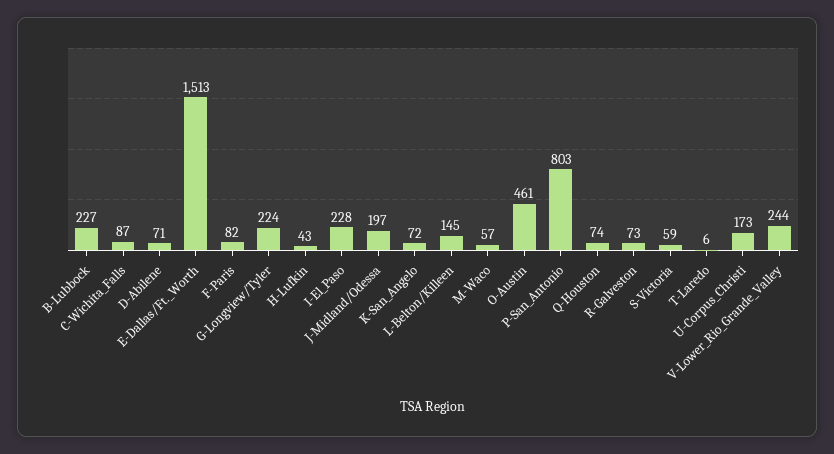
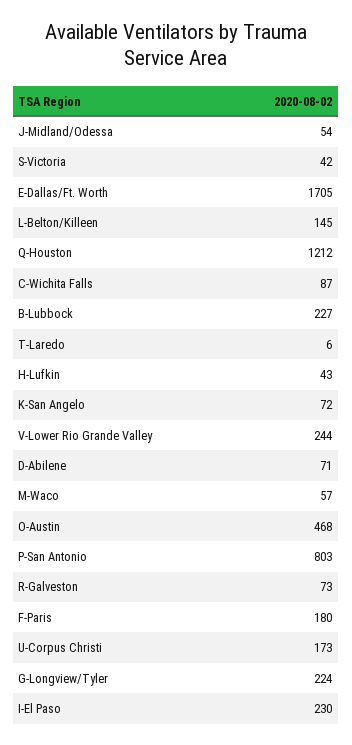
  {
    "B-Lubbock": 227,
    "C-Wichita_Falls": 87,
    "D-Abilene": 71,
-   "E-Dallas/Ft._Worth": 1513,
+   "E-Dallas/Ft._Worth": 1705,
-   "F-Paris": 82,
+   "F-Paris": 180,
    "G-Longview/Tyler": 224,
    "H-Lufkin": 43,
-   "I-El_Paso": 228,
+   "I-El_Paso": 230,
-   "J-Midland/Odessa": 197,
+   "J-Midland/Odessa": 54,
    "K-San_Angelo": 72,
    "L-Belton/Killeen": 145,
    "M-Waco": 57,
-   "O-Austin": 461,
+   "O-Austin": 468,
    "P-San_Antonio": 803,
-   "Q-Houston": 74,
+   "Q-Houston": 1212,
    "R-Galveston": 73,
-   "S-Victoria": 59,
+   "S-Victoria": 42,
    "T-Laredo": 6,
    "U-Corpus_Christi": 173,
    "V-Lower_Rio_Grande_Valley": 244
  }

